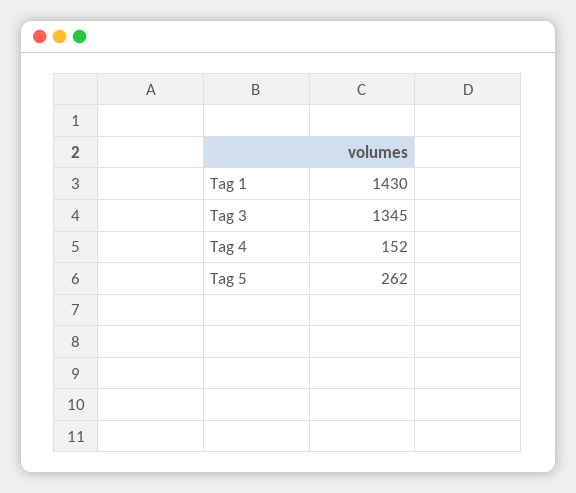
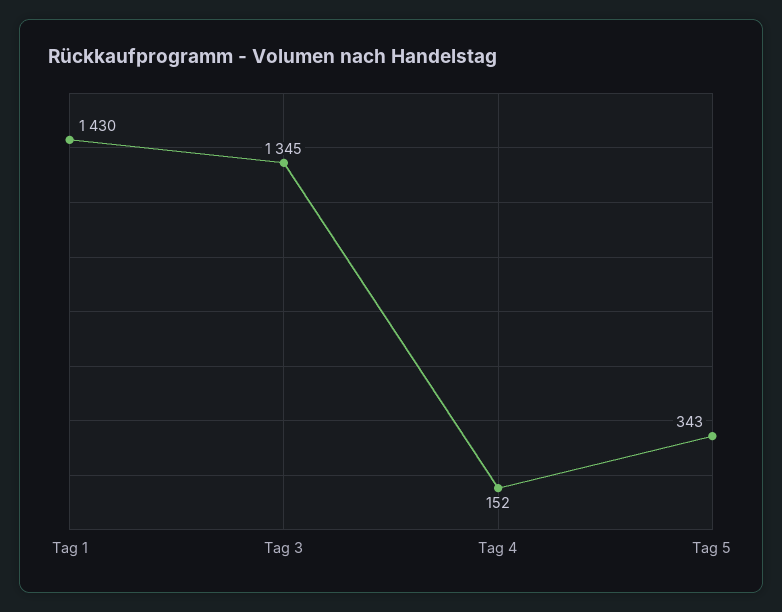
  {
    "Tag 1": 1430,
    "Tag 3": 1345,
    "Tag 4": 152,
-   "Tag 5": 262
+   "Tag 5": 343
  }

